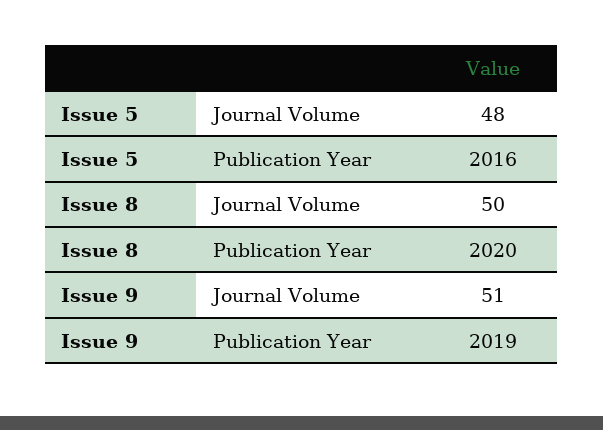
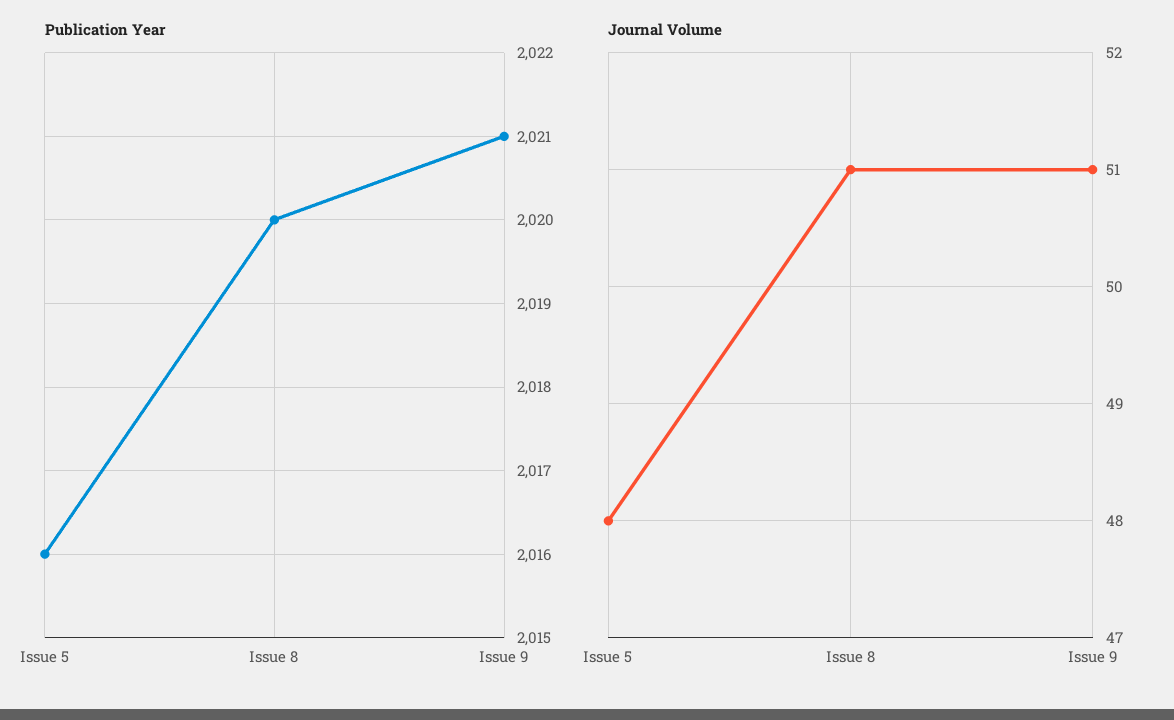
  {
    "Journal Volume": {
      "Issue 5": 48,
-     "Issue 8": 50,
+     "Issue 8": 51,
      "Issue 9": 51
    },
    "Publication Year": {
      "Issue 5": 2016,
      "Issue 8": 2020,
-     "Issue 9": 2019
+     "Issue 9": 2021
    }
  }

